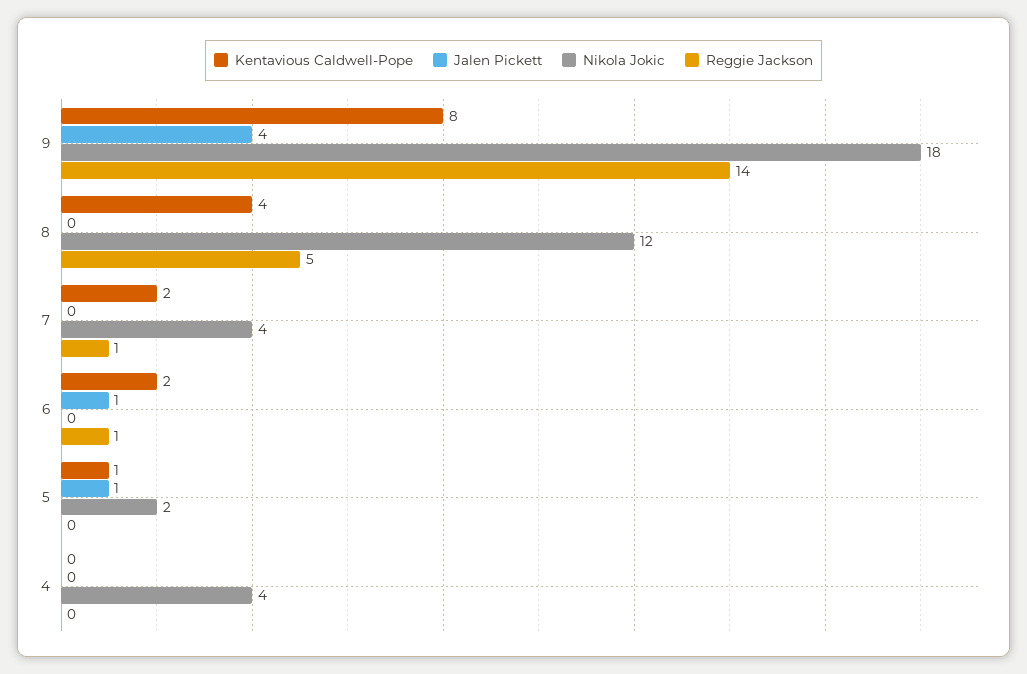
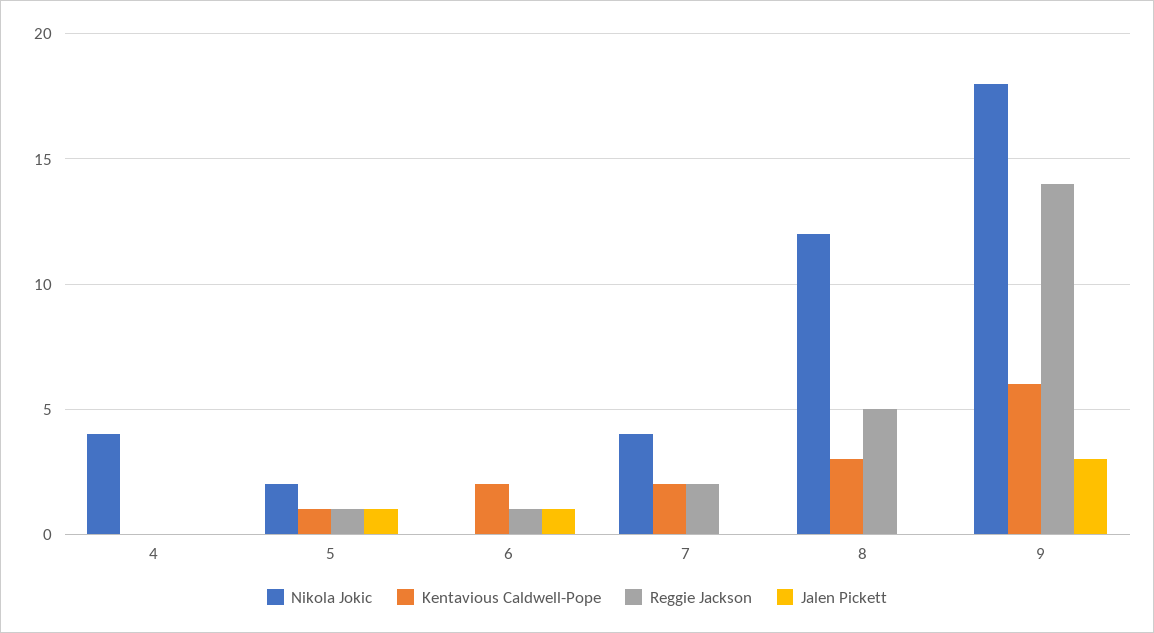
  {
    "Kentavious Caldwell-Pope": {
-     "9": 8,
+     "9": 6,
-     "8": 4,
+     "8": 3,
      "7": 2,
      "6": 2,
      "5": 1,
      "4": 0
    },
    "Jalen Pickett": {
-     "9": 4,
+     "9": 3,
      "8": 0,
      "7": 0,
      "6": 1,
      "5": 1,
      "4": 0
    },
    "Nikola Jokic": {
      "9": 18,
      "8": 12,
      "7": 4,
      "6": 0,
      "5": 2,
      "4": 4
    },
    "Reggie Jackson": {
      "9": 14,
      "8": 5,
-     "7": 1,
+     "7": 2,
      "6": 1,
-     "5": 0,
+     "5": 1,
      "4": 0
    }
  }

